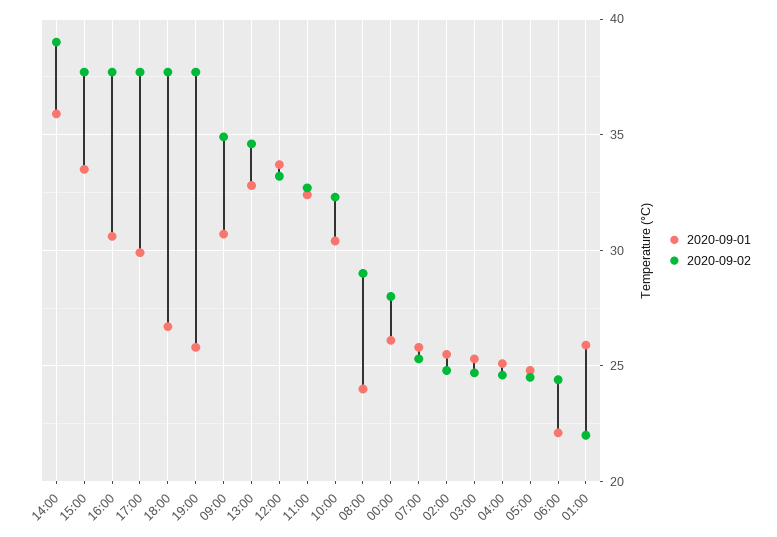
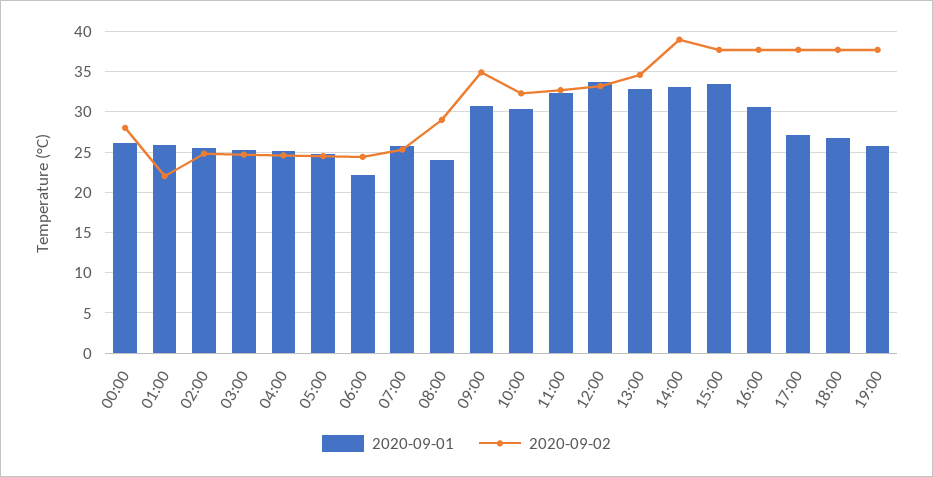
  {
    "2020-09-01": {
-     "14:00": 36,
+     "14:00": 33,
      "15:00": 33.5,
      "16:00": 30.5,
-     "17:00": 30,
+     "17:00": 27,
      "18:00": 26.5,
      "19:00": 26,
      "09:00": 30.5,
      "13:00": 33,
      "12:00": 33.5,
      "11:00": 32.5,
      "10:00": 30.5,
      "08:00": 24,
      "00:00": 26,
      "07:00": 26,
      "02:00": 25.5,
      "03:00": 25.5,
      "04:00": 25,
      "05:00": 25,
      "06:00": 22,
      "01:00": 26
    },
    "2020-09-02": {
      "14:00": 39,
      "15:00": 37.5,
      "16:00": 37.5,
      "17:00": 37.5,
      "18:00": 37.5,
      "19:00": 37.5,
      "09:00": 35,
      "13:00": 34.5,
      "12:00": 33,
      "11:00": 32.5,
      "10:00": 32.5,
      "08:00": 29,
      "00:00": 28,
      "07:00": 25.5,
      "02:00": 25,
      "03:00": 24.5,
      "04:00": 24.5,
      "05:00": 24.5,
      "06:00": 24.5,
      "01:00": 22
    }
  }

